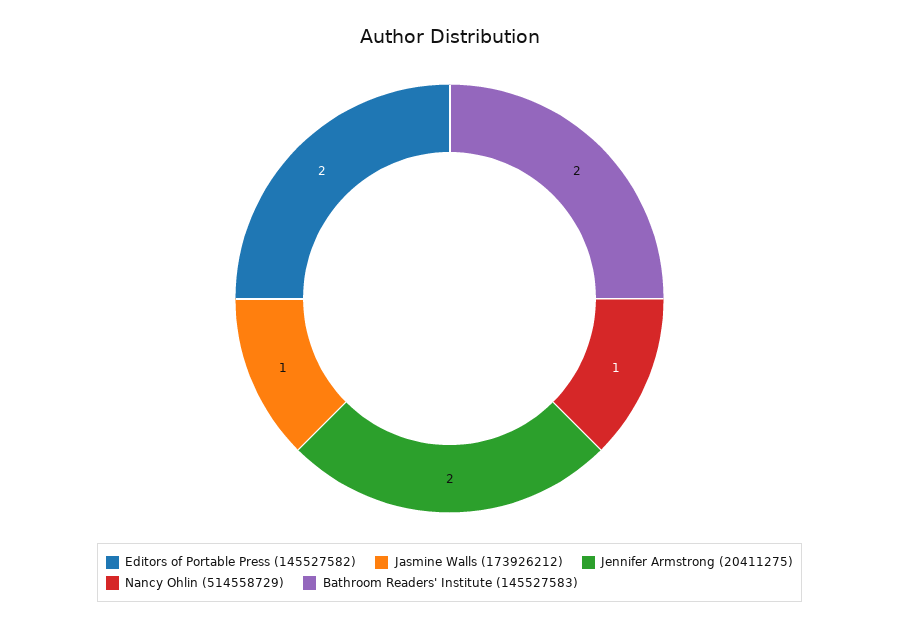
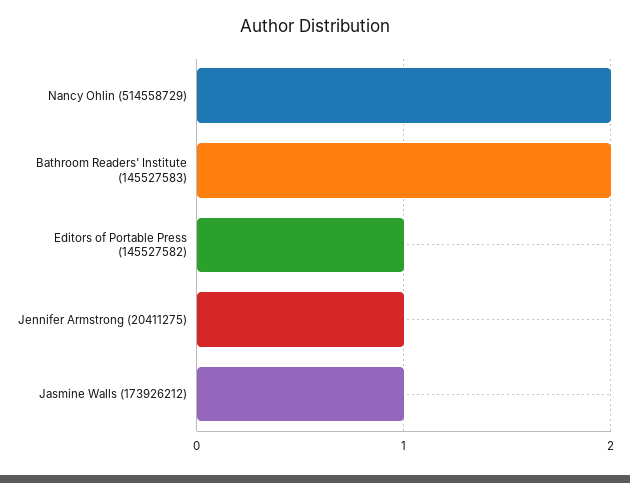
  {
-   "Editors of Portable Press (145527582)": 2,
+   "Editors of Portable Press (145527582)": 1,
    "Jasmine Walls (173926212)": 1,
-   "Jennifer Armstrong (20411275)": 2,
+   "Jennifer Armstrong (20411275)": 1,
-   "Nancy Ohlin (514558729)": 1,
+   "Nancy Ohlin (514558729)": 2,
    "Bathroom Readers' Institute (145527583)": 2
  }

